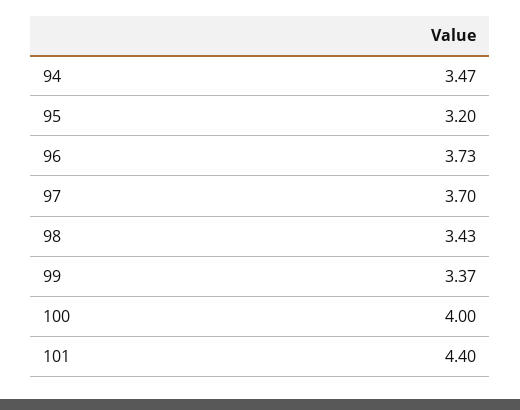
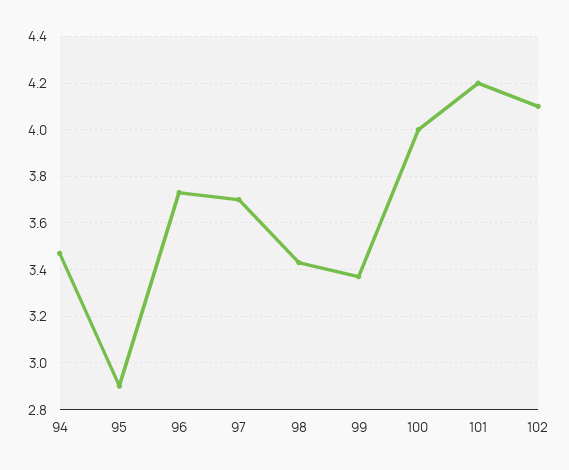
  {
    "94": 3.47,
-   "95": 3.2,
+   "95": 2.9,
    "96": 3.73,
    "97": 3.7,
    "98": 3.43,
    "99": 3.37,
    "100": 4,
-   "101": 4.4
+   "101": 4.2,
+   "102": 4.1
  }

